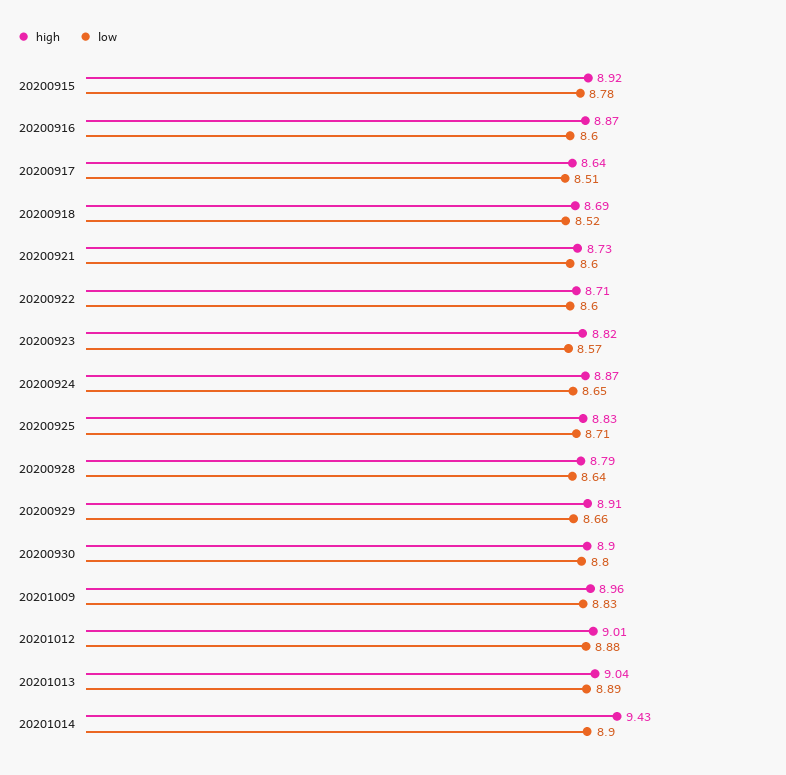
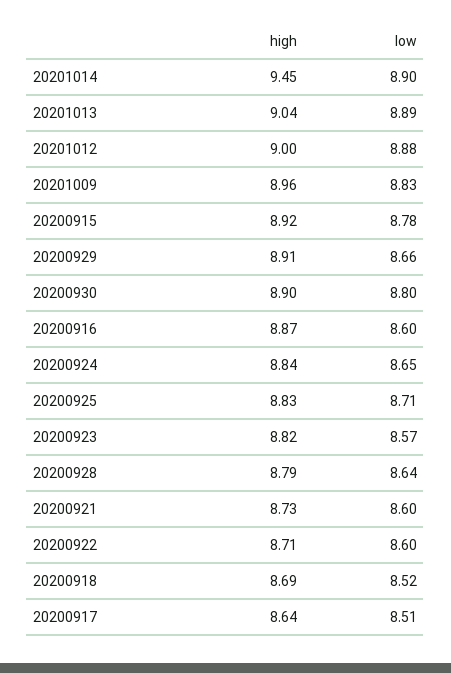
  {
    "high": {
      "20200915": 8.92,
      "20200916": 8.87,
      "20200917": 8.64,
      "20200918": 8.69,
      "20200921": 8.73,
      "20200922": 8.71,
      "20200923": 8.82,
-     "20200924": 8.87,
+     "20200924": 8.84,
      "20200925": 8.83,
      "20200928": 8.79,
      "20200929": 8.91,
      "20200930": 8.9,
      "20201009": 8.96,
-     "20201012": 9.01,
+     "20201012": 9,
      "20201013": 9.04,
-     "20201014": 9.43
+     "20201014": 9.45
    },
    "low": {
      "20200915": 8.78,
      "20200916": 8.6,
      "20200917": 8.51,
      "20200918": 8.52,
      "20200921": 8.6,
      "20200922": 8.6,
      "20200923": 8.57,
      "20200924": 8.65,
      "20200925": 8.71,
      "20200928": 8.64,
      "20200929": 8.66,
      "20200930": 8.8,
      "20201009": 8.83,
      "20201012": 8.88,
      "20201013": 8.89,
      "20201014": 8.9
    }
  }

